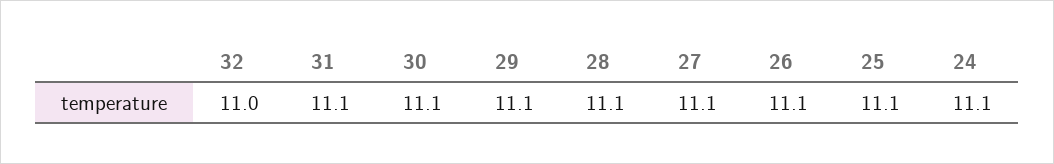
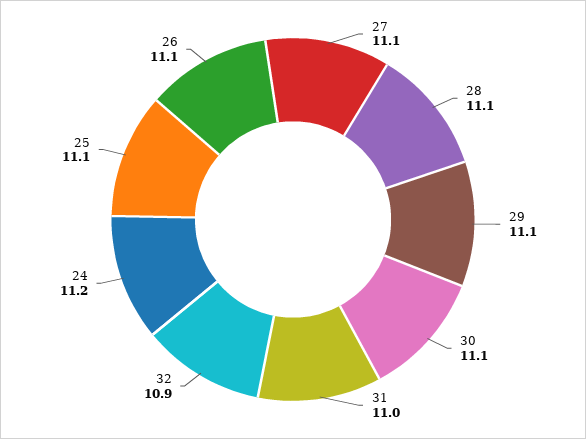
  {
-   "32": 11,
+   "32": 10.9,
-   "31": 11.1,
+   "31": 11,
    "30": 11.1,
    "29": 11.1,
    "28": 11.1,
    "27": 11.1,
    "26": 11.1,
    "25": 11.1,
-   "24": 11.1
+   "24": 11.2
  }

